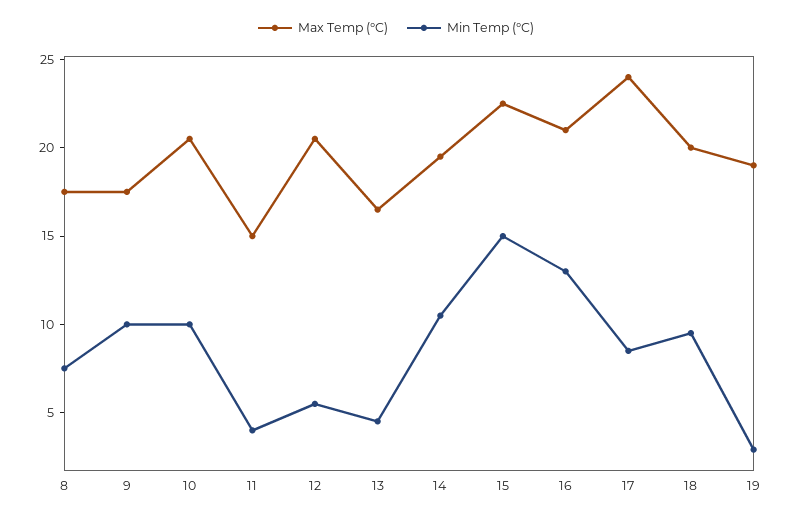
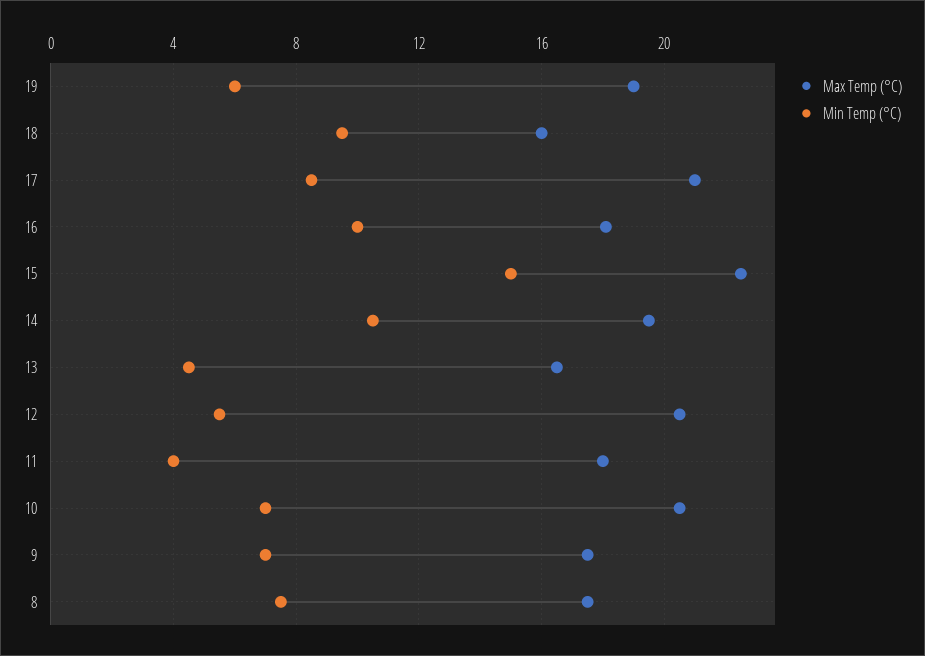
  {
    "Max Temp (°C)": {
      "8": 17.5,
      "9": 17.5,
      "10": 20.5,
-     "11": 15,
+     "11": 18,
      "12": 20.5,
      "13": 16.5,
      "14": 19.5,
      "15": 22.5,
-     "16": 21,
+     "16": 18,
-     "17": 24,
+     "17": 21,
-     "18": 20,
+     "18": 16,
      "19": 19
    },
    "Min Temp (°C)": {
      "8": 7.5,
-     "9": 10,
+     "9": 7,
-     "10": 10,
+     "10": 7,
      "11": 4,
      "12": 5.5,
      "13": 4.5,
      "14": 10.5,
      "15": 15,
-     "16": 13,
+     "16": 10,
      "17": 8.5,
      "18": 9.5,
-     "19": 3
+     "19": 6
    }
  }

